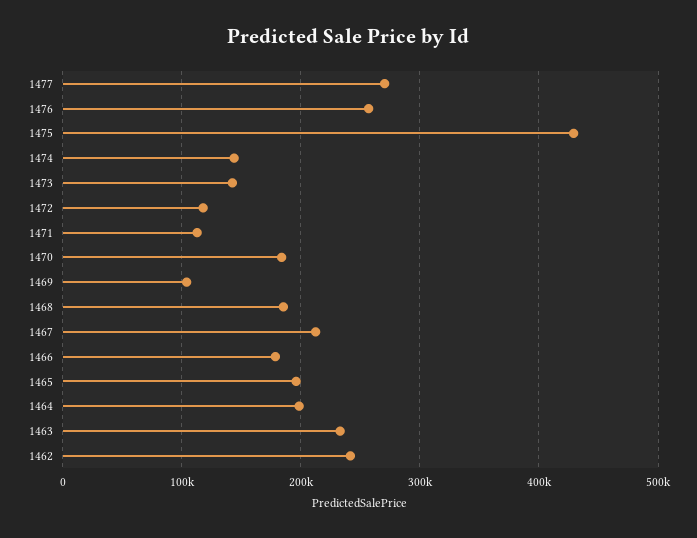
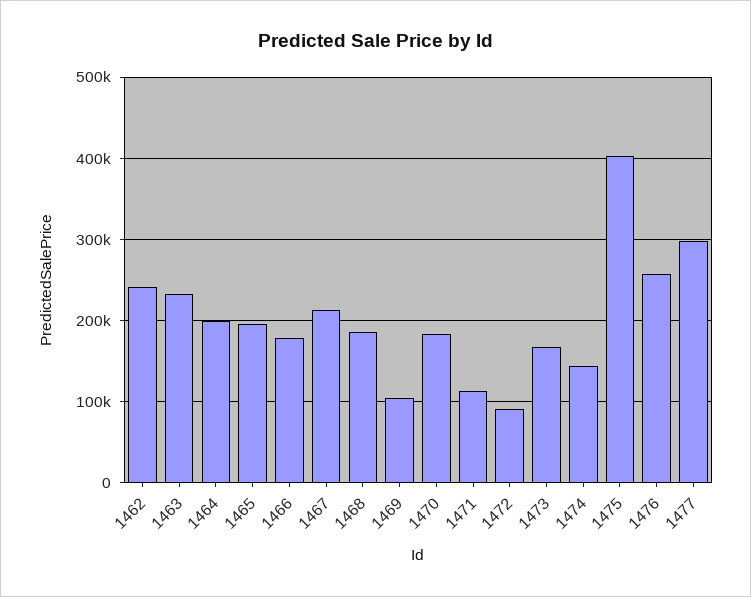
  {
-   "1477": 270000,
+   "1477": 300000,
    "1476": 260000,
-   "1475": 430000,
+   "1475": 400000,
    "1474": 140000,
-   "1473": 140000,
+   "1473": 170000,
-   "1472": 120000,
+   "1472": 90000,
    "1471": 110000,
    "1470": 180000,
    "1469": 100000,
    "1468": 190000,
    "1467": 210000,
    "1466": 180000,
    "1465": 200000,
    "1464": 200000,
    "1463": 230000,
    "1462": 240000
  }

